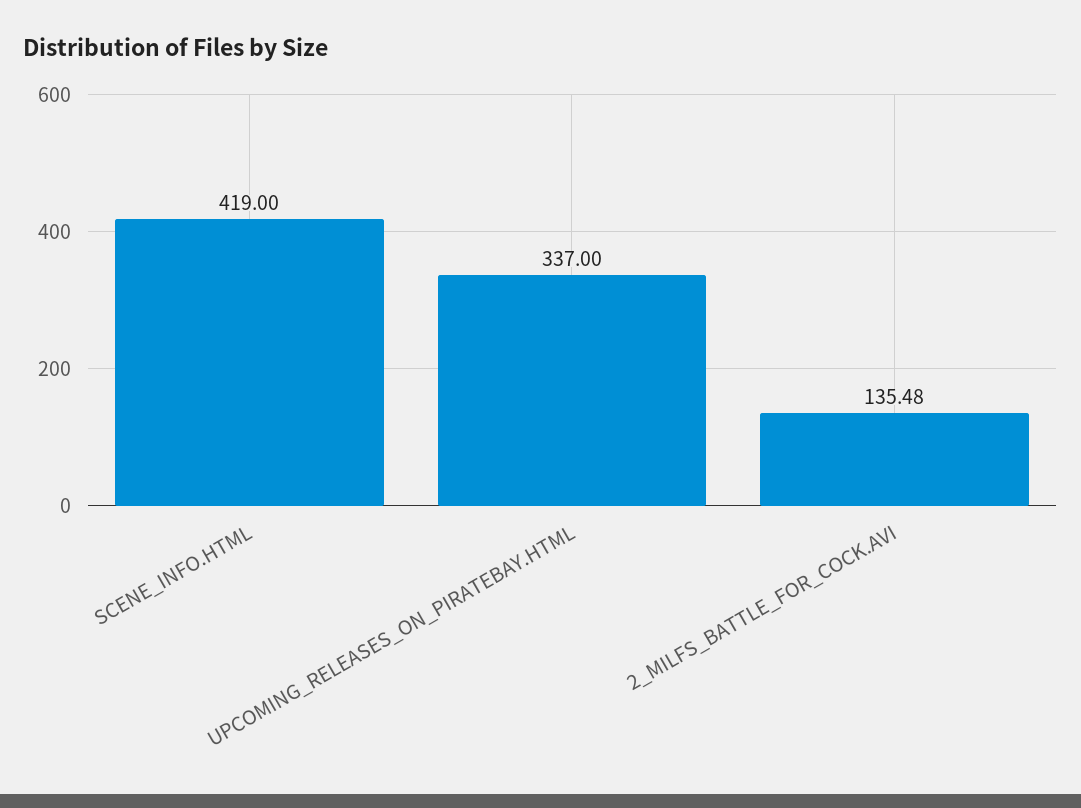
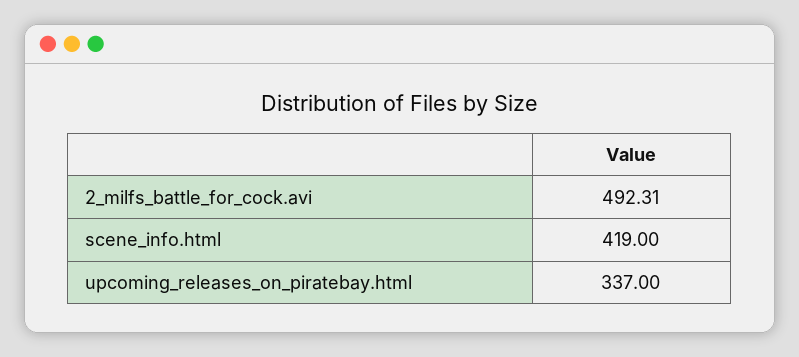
  {
    "SCENE_INFO.HTML": 419,
    "UPCOMING_RELEASES_ON_PIRATEBAY.HTML": 337,
-   "2_MILFS_BATTLE_FOR_COCK.AVI": 135.48
+   "2_MILFS_BATTLE_FOR_COCK.AVI": 492.31
  }

